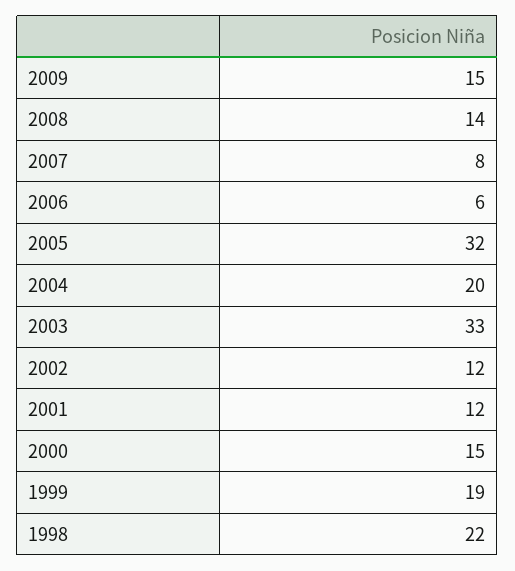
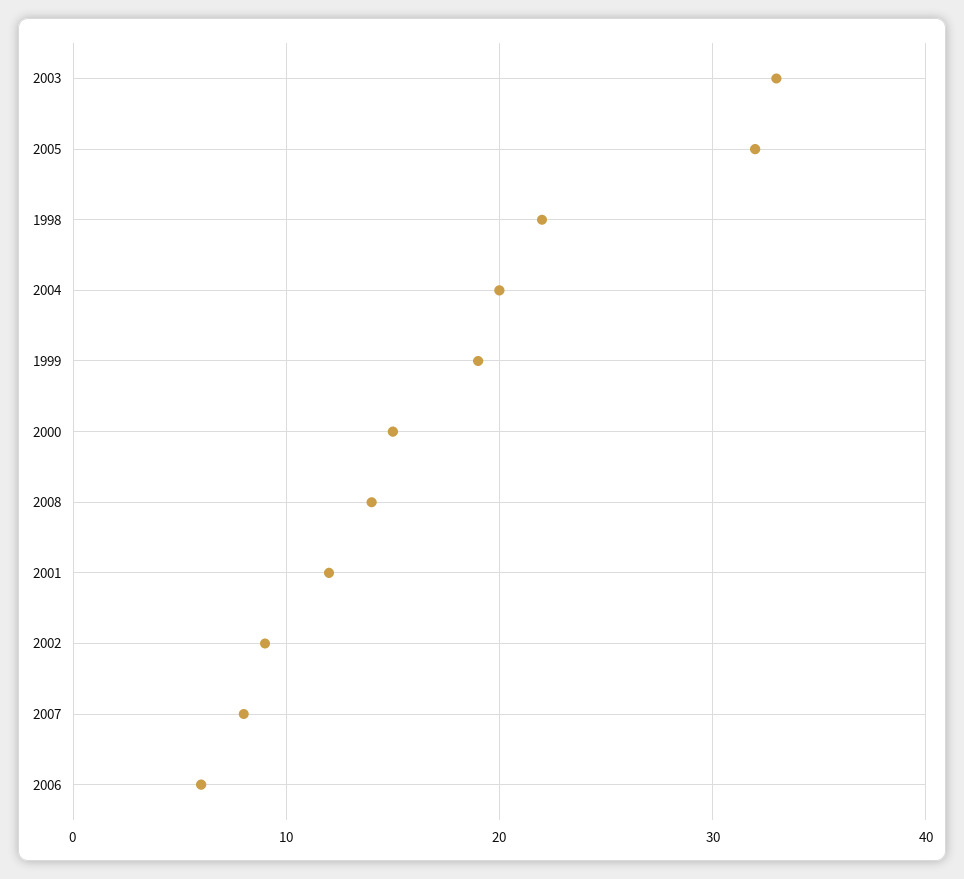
  {
-   "2009": 15,
    "2008": 14,
    "2007": 8,
    "2006": 6,
    "2005": 32,
    "2004": 20,
    "2003": 33,
-   "2002": 12,
+   "2002": 9,
    "2001": 12,
    "2000": 15,
    "1999": 19,
    "1998": 22
  }

